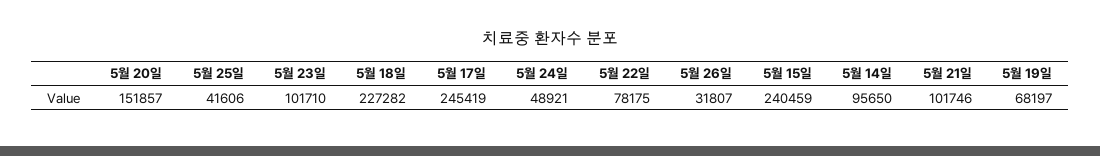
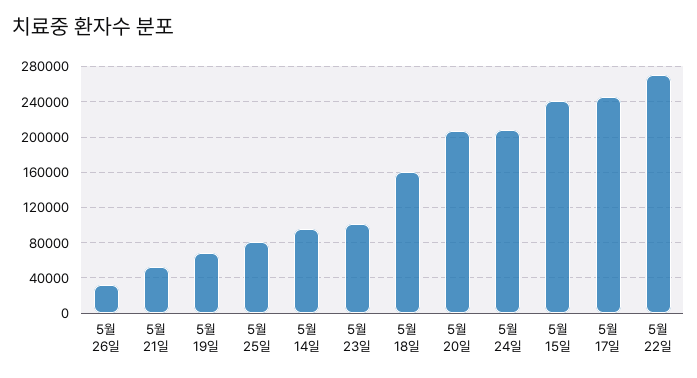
  {
-   "5월 20일": 151857,
+   "5월 20일": 210000,
-   "5월 25일": 41606,
+   "5월 25일": 80000,
    "5월 23일": 101710,
-   "5월 18일": 227282,
+   "5월 18일": 160000,
    "5월 17일": 245419,
-   "5월 24일": 48921,
+   "5월 24일": 210000,
-   "5월 22일": 78175,
+   "5월 22일": 270000,
    "5월 26일": 31807,
    "5월 15일": 240459,
    "5월 14일": 95650,
-   "5월 21일": 101746,
+   "5월 21일": 50000,
    "5월 19일": 68197
  }

